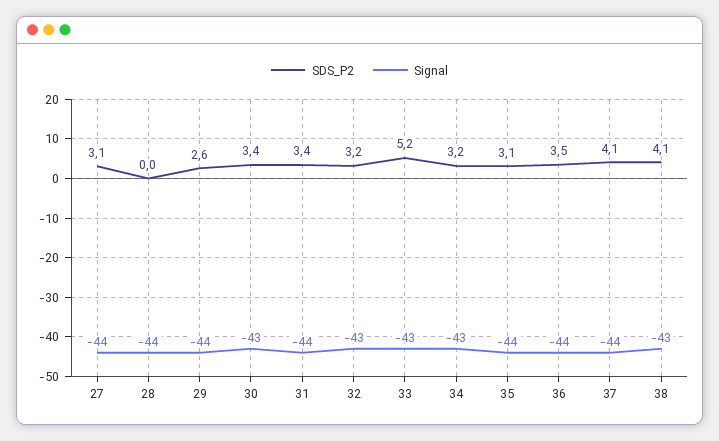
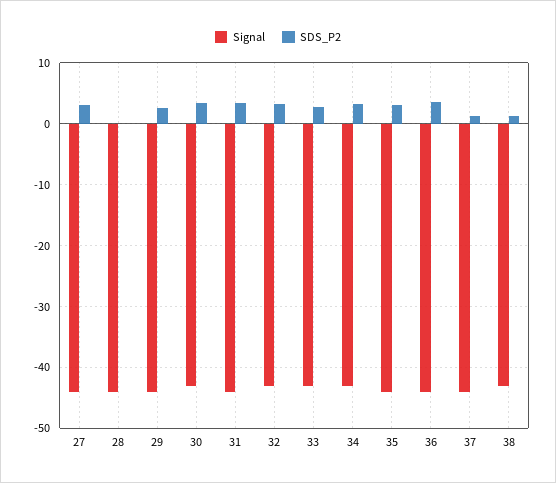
  {
    "SDS_P2": {
      "27": 3.1,
      "28": 0,
      "29": 2.6,
      "30": 3.4,
      "31": 3.4,
      "32": 3.2,
-     "33": 5.2,
+     "33": 3,
      "34": 3.2,
      "35": 3.1,
      "36": 3.5,
-     "37": 4.1,
+     "37": 1,
-     "38": 4.1
+     "38": 1
    },
    "Signal": {
      "27": -44,
      "28": -44,
      "29": -44,
      "30": -43,
      "31": -44,
      "32": -43,
      "33": -43,
      "34": -43,
      "35": -44,
      "36": -44,
      "37": -44,
      "38": -43
    }
  }

